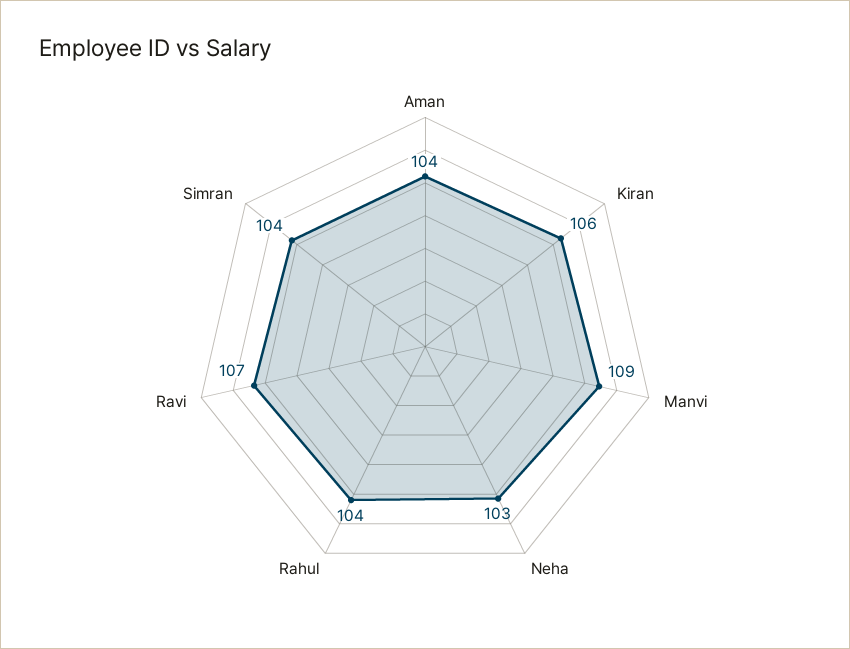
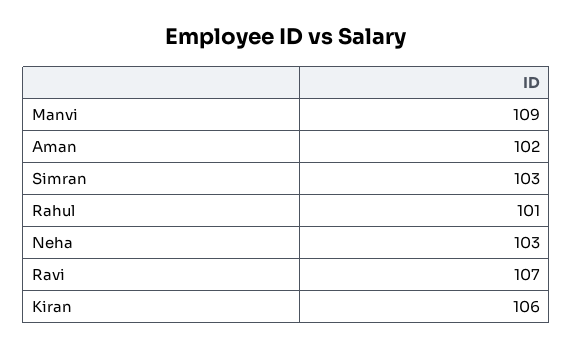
  {
-   "Aman": 104,
+   "Aman": 102,
    "Kiran": 106,
    "Manvi": 109,
    "Neha": 103,
-   "Rahul": 104,
+   "Rahul": 101,
    "Ravi": 107,
-   "Simran": 104
+   "Simran": 103
  }

